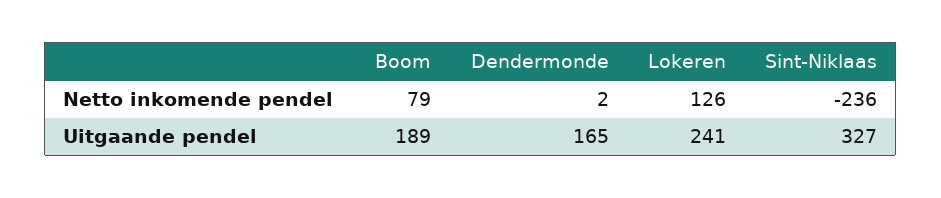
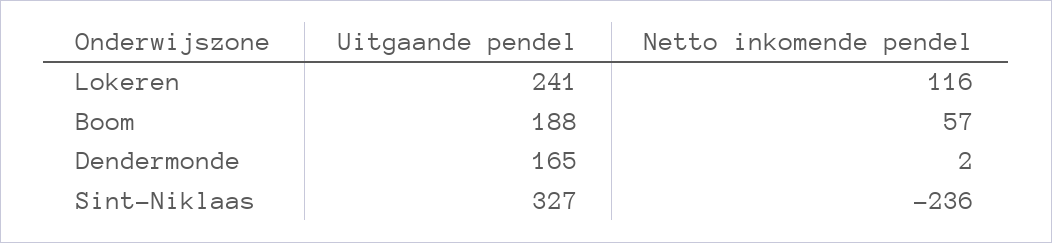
  {
    "Boom": {
-     "Netto inkomende pendel": 79,
+     "Netto inkomende pendel": 57,
-     "Uitgaande pendel": 189
+     "Uitgaande pendel": 188
    },
    "Dendermonde": {
      "Netto inkomende pendel": 2,
      "Uitgaande pendel": 165
    },
    "Lokeren": {
-     "Netto inkomende pendel": 126,
+     "Netto inkomende pendel": 116,
      "Uitgaande pendel": 241
    },
    "Sint-Niklaas": {
      "Netto inkomende pendel": -236,
      "Uitgaande pendel": 327
    }
  }

